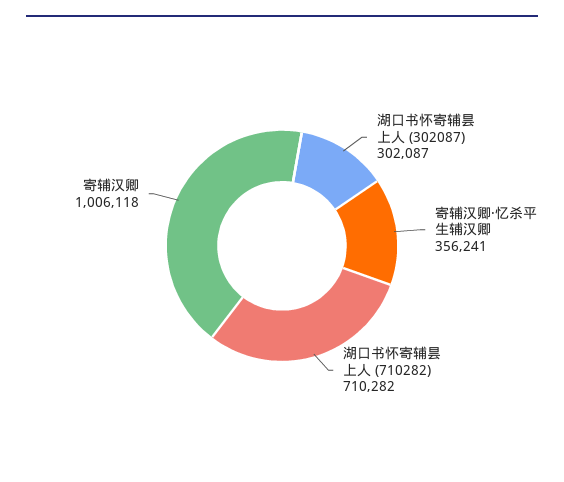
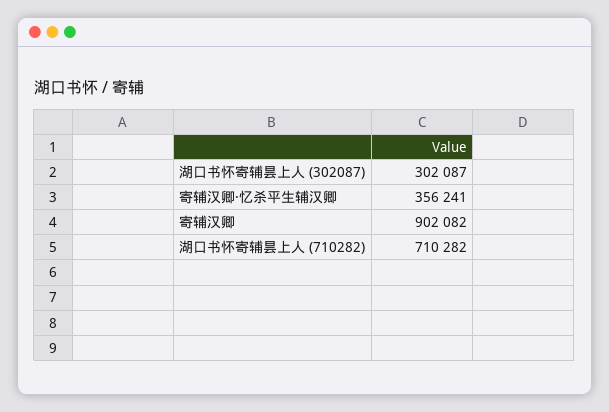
  {
    "湖口书怀寄辅昙上人 (302087)": 302087,
    "寄辅汉卿·忆杀平生辅汉卿": 356241,
    "湖口书怀寄辅昙上人 (710282)": 710282,
-   "寄辅汉卿": 1006118
+   "寄辅汉卿": 902082
  }

